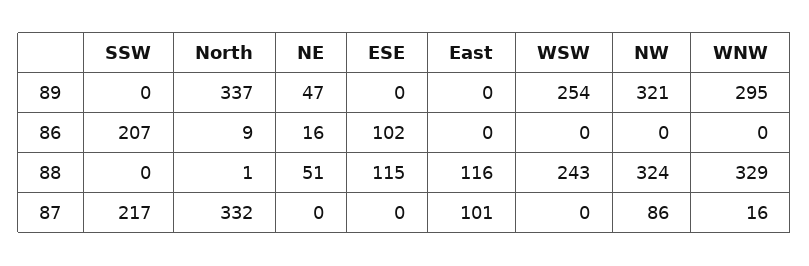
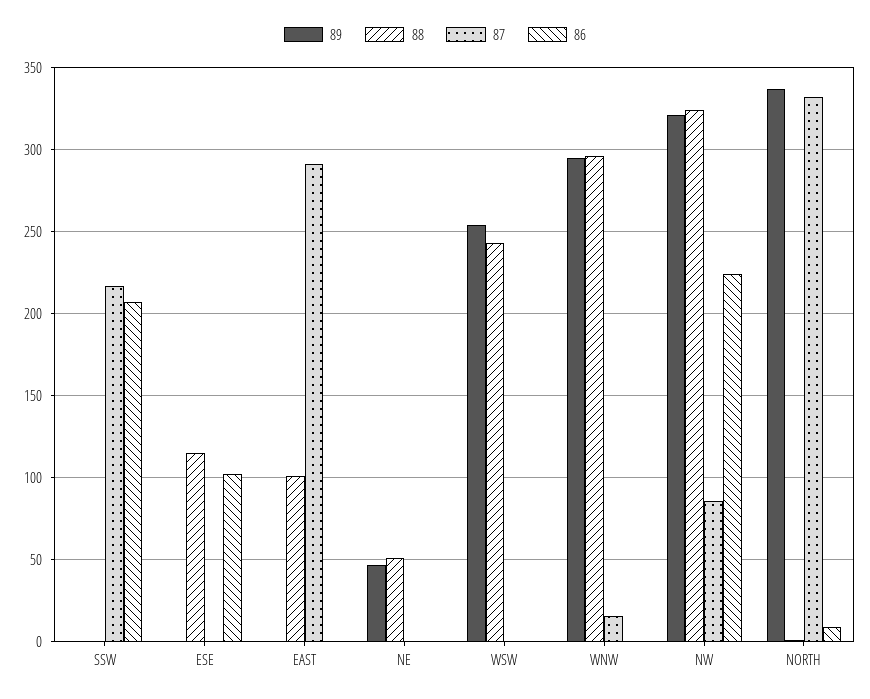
  {
    "89": {
      "SSW": 0,
      "North": 337,
      "NE": 47,
      "ESE": 0,
      "East": 0,
      "WSW": 254,
      "NW": 321,
      "WNW": 295
    },
    "86": {
      "SSW": 207,
      "North": 9,
-     "NE": 16,
+     "NE": 0,
      "ESE": 102,
      "East": 0,
      "WSW": 0,
-     "NW": 0,
+     "NW": 225,
      "WNW": 0
    },
    "88": {
      "SSW": 0,
      "North": 1,
      "NE": 51,
      "ESE": 115,
-     "East": 116,
+     "East": 100,
      "WSW": 243,
      "NW": 324,
-     "WNW": 329
+     "WNW": 295
    },
    "87": {
      "SSW": 217,
      "North": 332,
      "NE": 0,
      "ESE": 0,
-     "East": 101,
+     "East": 290,
      "WSW": 0,
      "NW": 86,
      "WNW": 16
    }
  }

